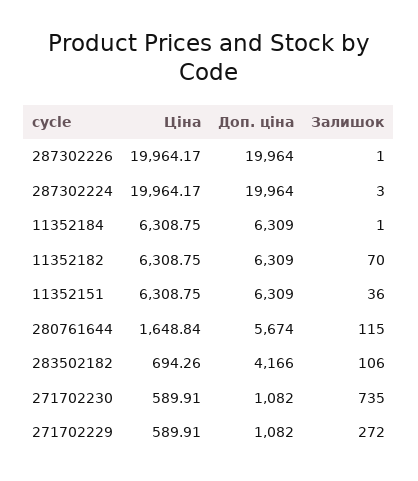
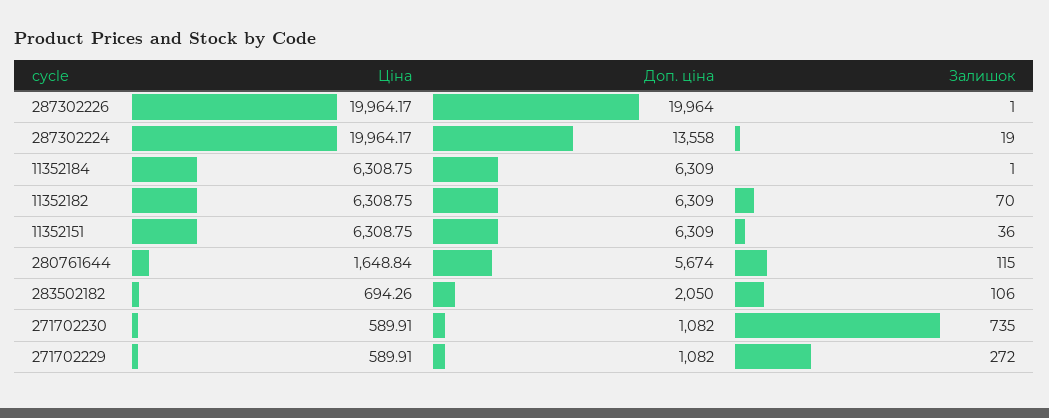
  {
    "Ціна": {
      "287302226": 19964.17,
      "287302224": 19964.17,
      "11352184": 6308.75,
      "11352182": 6308.75,
      "11352151": 6308.75,
      "280761644": 1648.84,
      "283502182": 694.26,
      "271702230": 589.91,
      "271702229": 589.91
    },
    "Доп. ціна": {
      "287302226": 19964,
-     "287302224": 19964,
+     "287302224": 13558,
      "11352184": 6309,
      "11352182": 6309,
      "11352151": 6309,
      "280761644": 5674,
-     "283502182": 4166,
+     "283502182": 2050,
      "271702230": 1082,
      "271702229": 1082
    },
    "Залишок": {
      "287302226": 1,
-     "287302224": 3,
+     "287302224": 19,
      "11352184": 1,
      "11352182": 70,
      "11352151": 36,
      "280761644": 115,
      "283502182": 106,
      "271702230": 735,
      "271702229": 272
    }
  }

